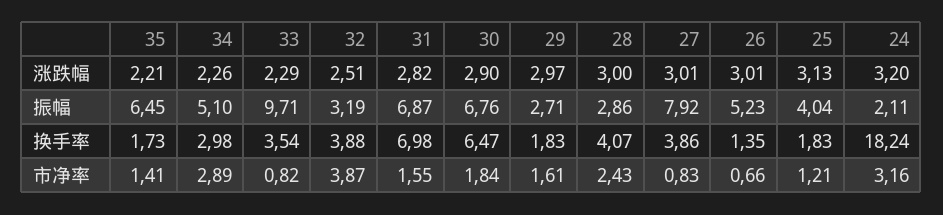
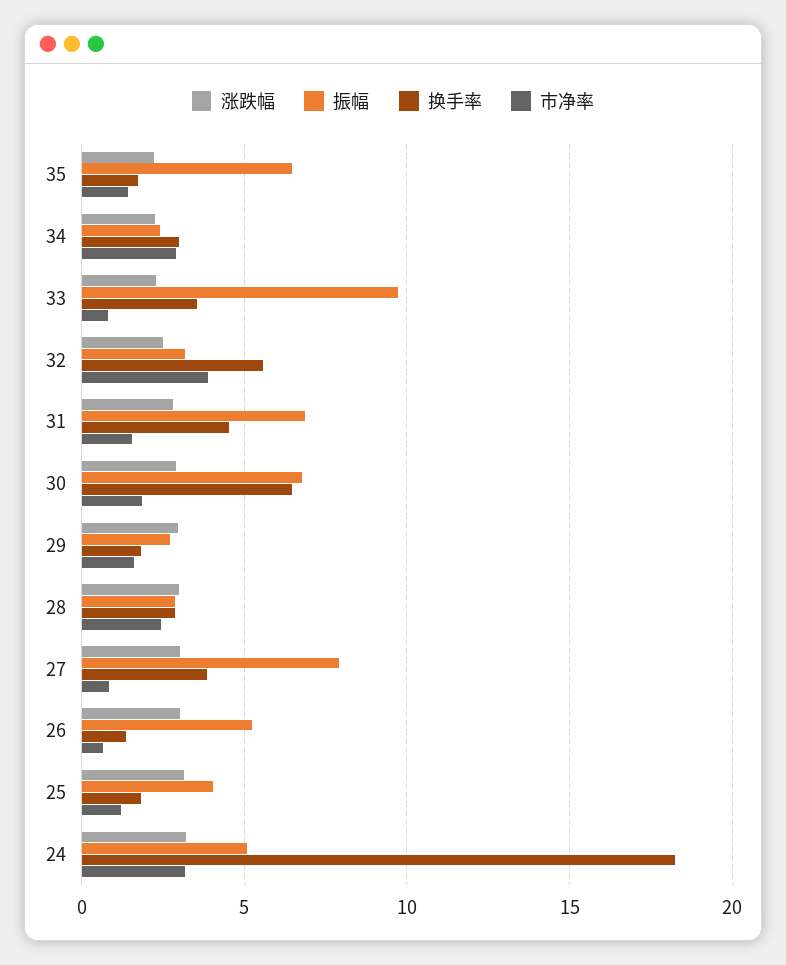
  {
    "涨跌幅": {
      "35": 2.21,
      "34": 2.26,
      "33": 2.29,
      "32": 2.51,
      "31": 2.82,
      "30": 2.9,
      "29": 2.97,
      "28": 3,
      "27": 3.01,
      "26": 3.01,
      "25": 3.13,
      "24": 3.2
    },
    "振幅": {
      "35": 6.45,
-     "34": 5.1,
+     "34": 2.5,
      "33": 9.71,
      "32": 3.19,
      "31": 6.87,
      "30": 6.76,
      "29": 2.71,
      "28": 2.86,
      "27": 7.92,
      "26": 5.23,
      "25": 4.04,
-     "24": 2.11
+     "24": 5
    },
    "换手率": {
      "35": 1.73,
      "34": 2.98,
      "33": 3.54,
-     "32": 3.88,
+     "32": 5.5,
-     "31": 6.98,
+     "31": 4.5,
      "30": 6.47,
      "29": 1.83,
-     "28": 4.07,
+     "28": 3,
      "27": 3.86,
      "26": 1.35,
      "25": 1.83,
      "24": 18.24
    },
    "市净率": {
      "35": 1.41,
      "34": 2.89,
      "33": 0.82,
      "32": 3.87,
      "31": 1.55,
      "30": 1.84,
      "29": 1.61,
      "28": 2.43,
      "27": 0.83,
      "26": 0.66,
      "25": 1.21,
      "24": 3.16
    }
  }

